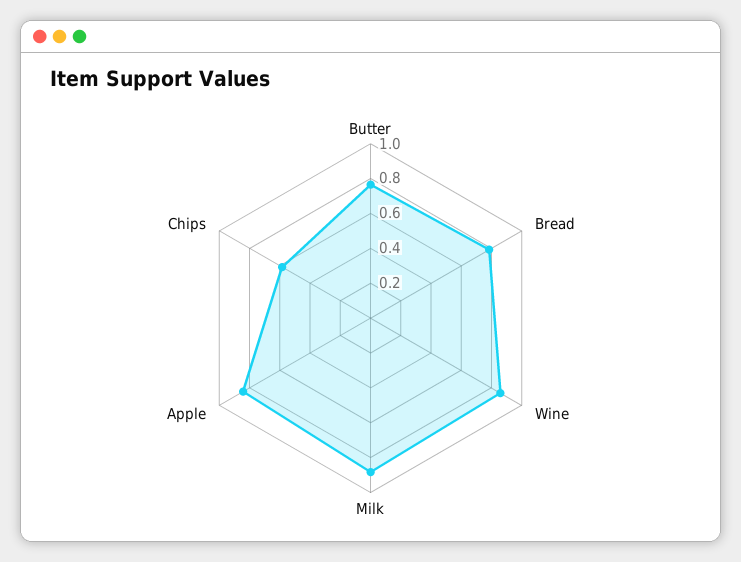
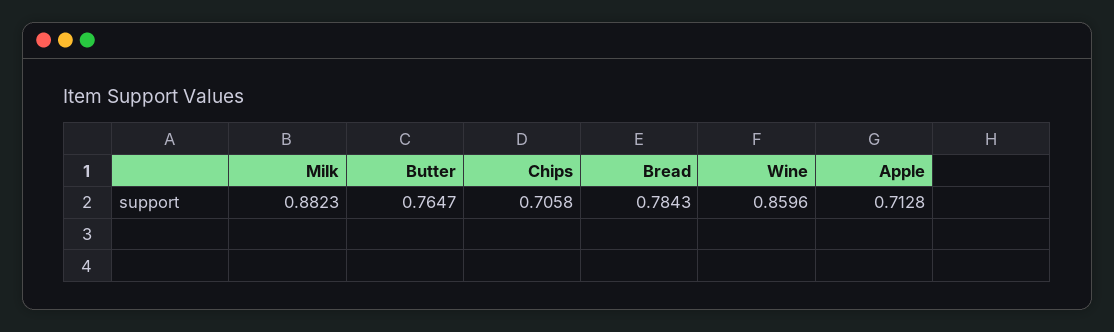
  {
    "Butter": 0.7647,
    "Bread": 0.7843,
    "Wine": 0.8596,
    "Milk": 0.8823,
-   "Apple": 0.85,
+   "Apple": 0.7128,
-   "Chips": 0.6
+   "Chips": 0.7058
  }

